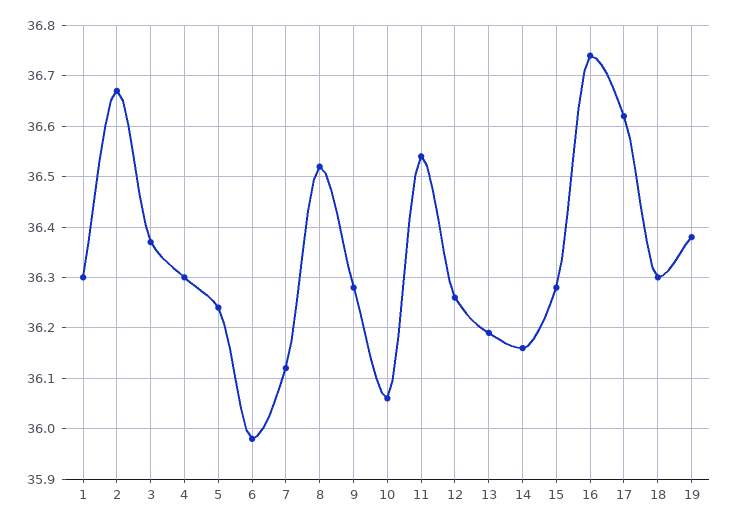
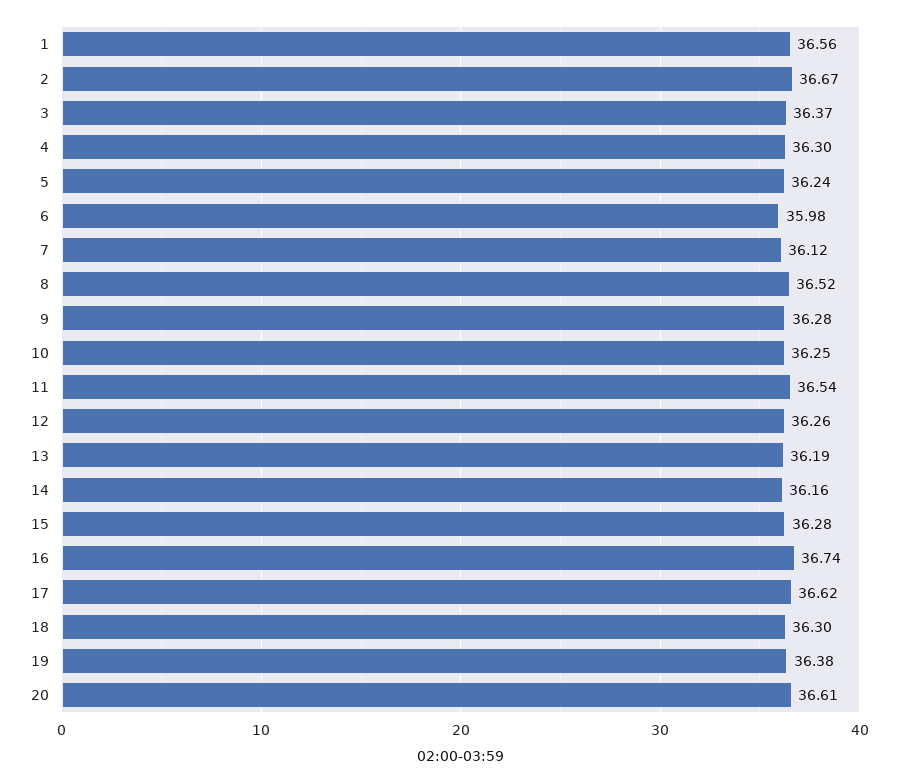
  {
-   "1": 36.3,
+   "1": 36.56,
    "2": 36.67,
    "3": 36.37,
    "4": 36.3,
    "5": 36.24,
    "6": 35.98,
    "7": 36.12,
    "8": 36.52,
    "9": 36.28,
-   "10": 36.05,
+   "10": 36.25,
    "11": 36.54,
    "12": 36.26,
    "13": 36.19,
    "14": 36.16,
    "15": 36.28,
    "16": 36.74,
    "17": 36.62,
    "18": 36.3,
-   "19": 36.38
+   "19": 36.38,
+   "20": 36.61
  }

